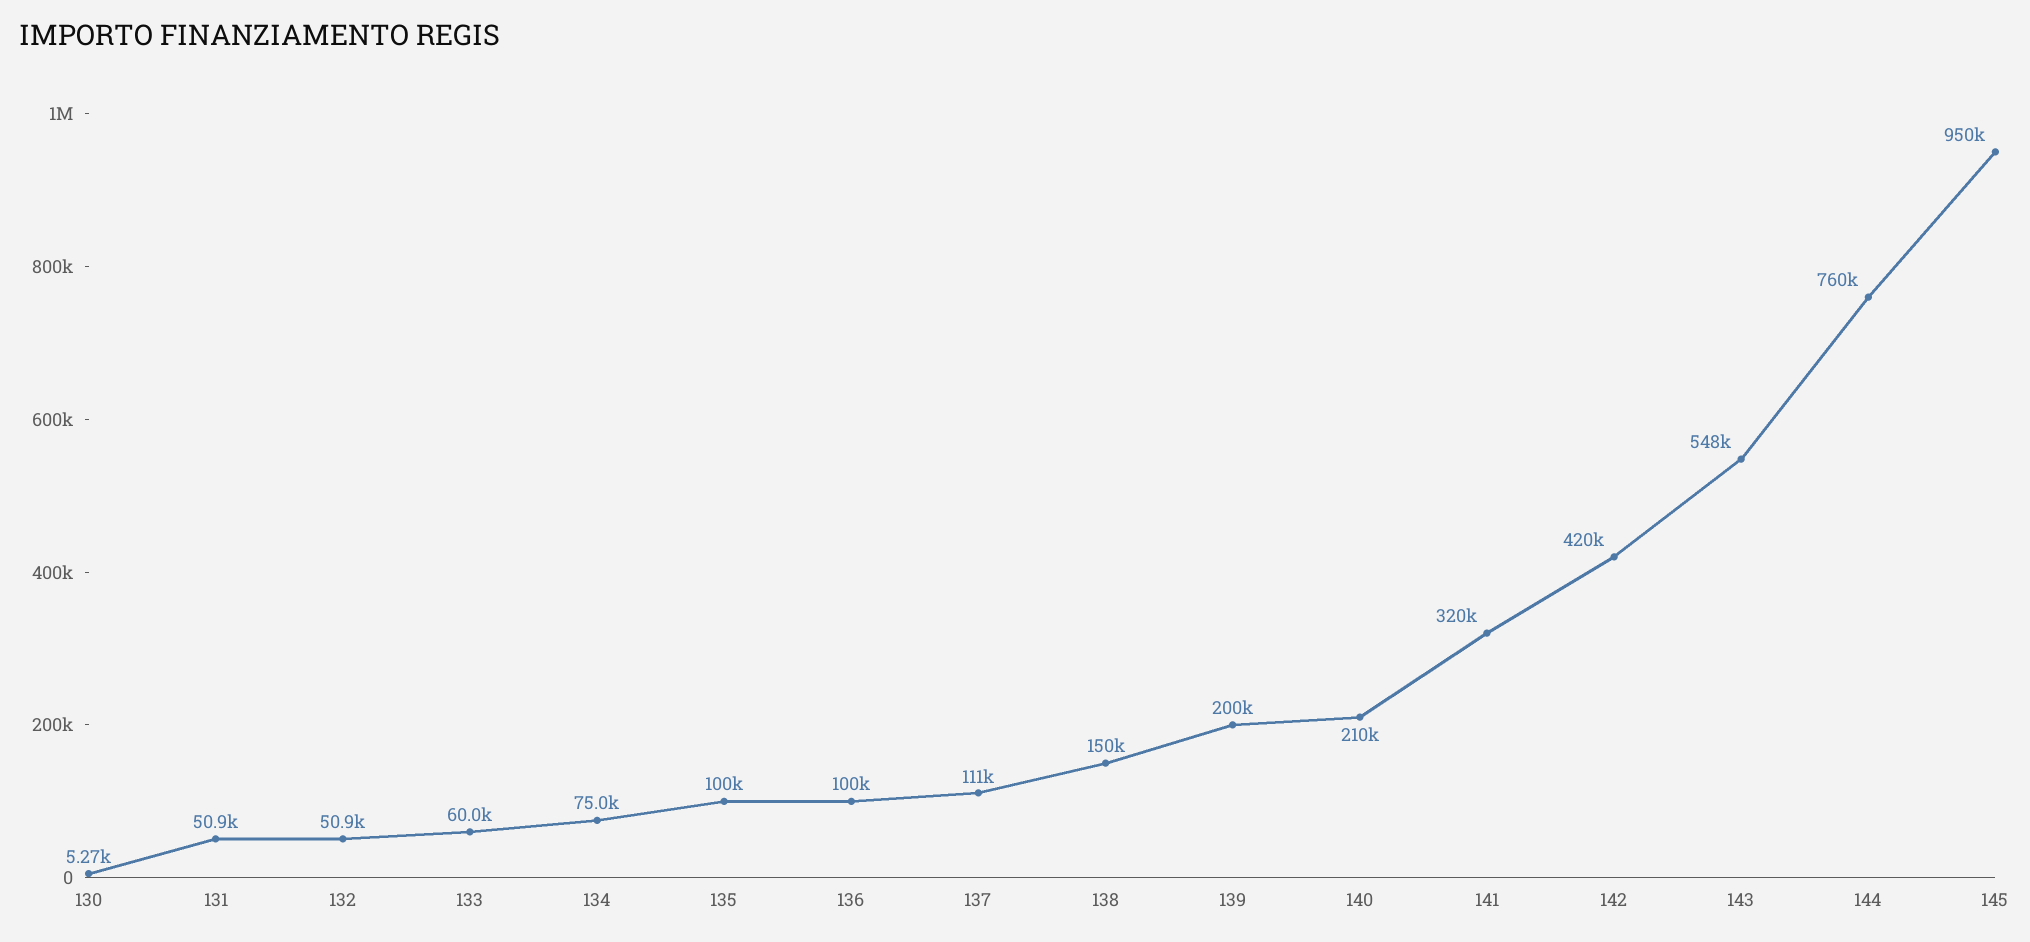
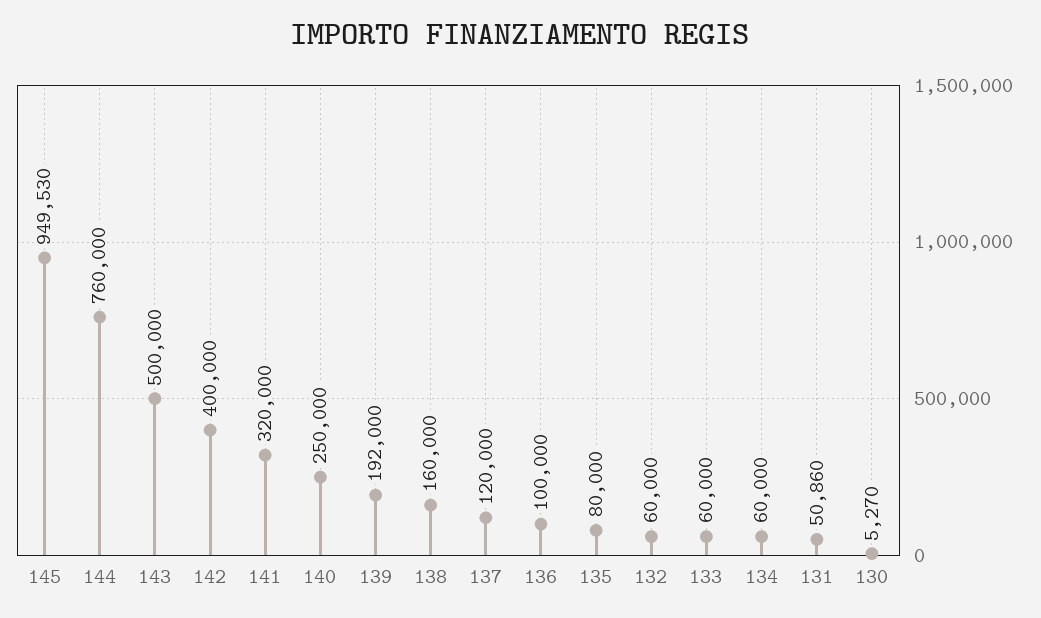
  {
    "130": 5270,
    "131": 50860,
-   "132": 50900,
+   "132": 60000,
    "133": 60000,
-   "134": 75000,
+   "134": 60000,
-   "135": 100000,
+   "135": 80000,
    "136": 100000,
-   "137": 111000,
+   "137": 120000,
-   "138": 150000,
+   "138": 160000,
-   "139": 200000,
+   "139": 192000,
-   "140": 210000,
+   "140": 250000,
    "141": 320000,
-   "142": 420000,
+   "142": 400000,
-   "143": 548000,
+   "143": 500000,
    "144": 760000,
    "145": 949530
  }

